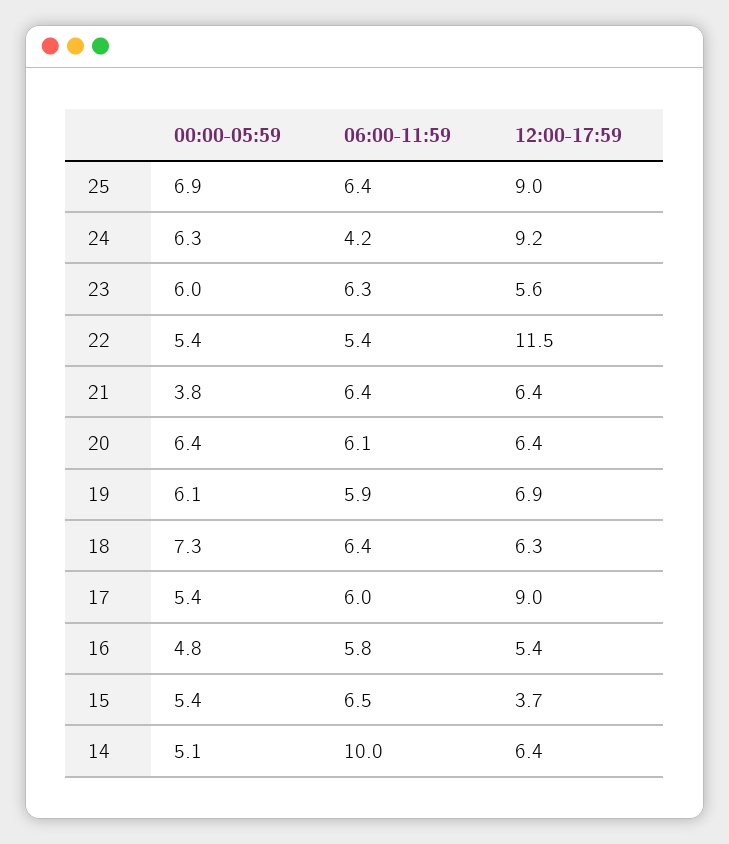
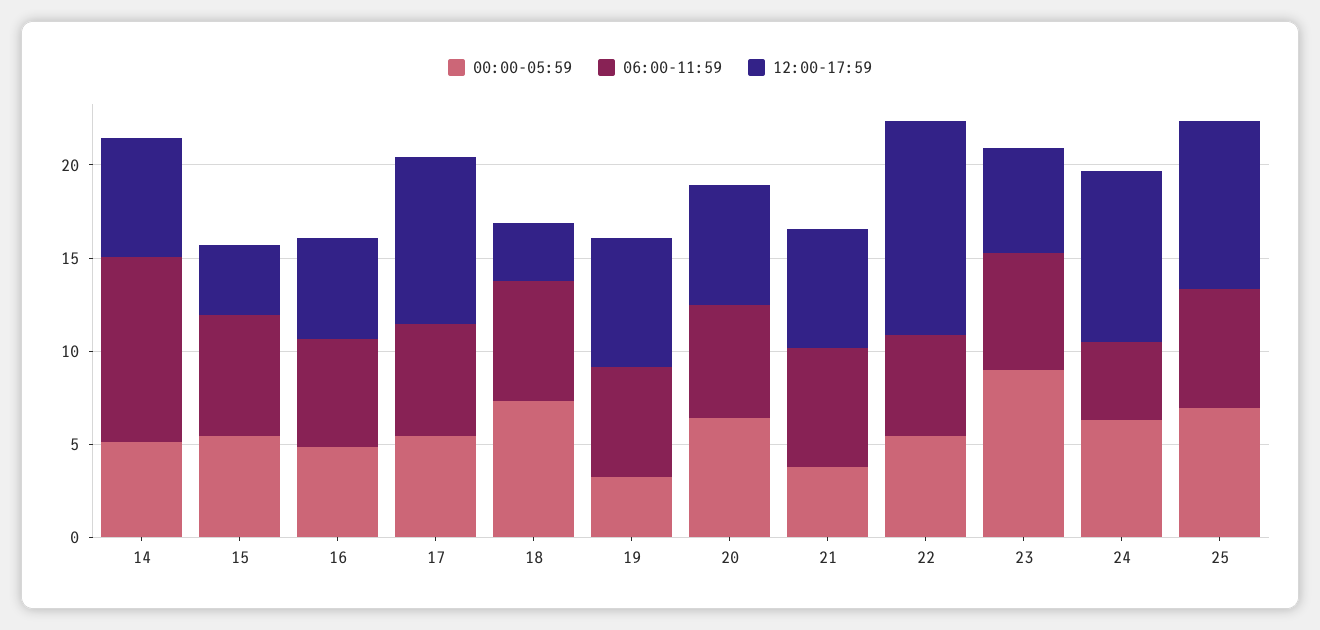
  {
    "00:00-05:59": {
      "25": 6.9,
      "24": 6.3,
-     "23": 6,
+     "23": 9,
      "22": 5.4,
      "21": 3.8,
      "20": 6.4,
-     "19": 6.1,
+     "19": 3,
      "18": 7.3,
      "17": 5.4,
      "16": 4.8,
      "15": 5.4,
      "14": 5.1
    },
    "06:00-11:59": {
      "25": 6.4,
      "24": 4.2,
      "23": 6.3,
      "22": 5.4,
      "21": 6.4,
      "20": 6.1,
      "19": 5.9,
      "18": 6.4,
      "17": 6,
      "16": 5.8,
      "15": 6.5,
      "14": 10
    },
    "12:00-17:59": {
      "25": 9,
      "24": 9.2,
      "23": 5.6,
      "22": 11.5,
      "21": 6.4,
      "20": 6.4,
      "19": 6.9,
-     "18": 6.3,
+     "18": 3,
      "17": 9,
      "16": 5.4,
      "15": 3.7,
      "14": 6.4
    }
  }

